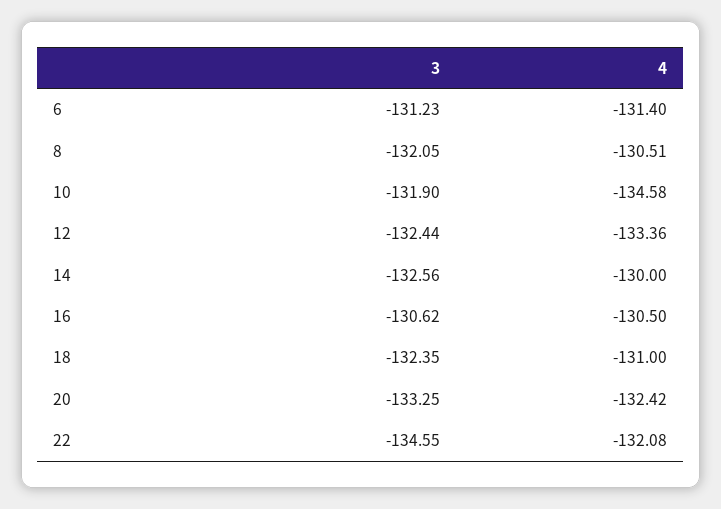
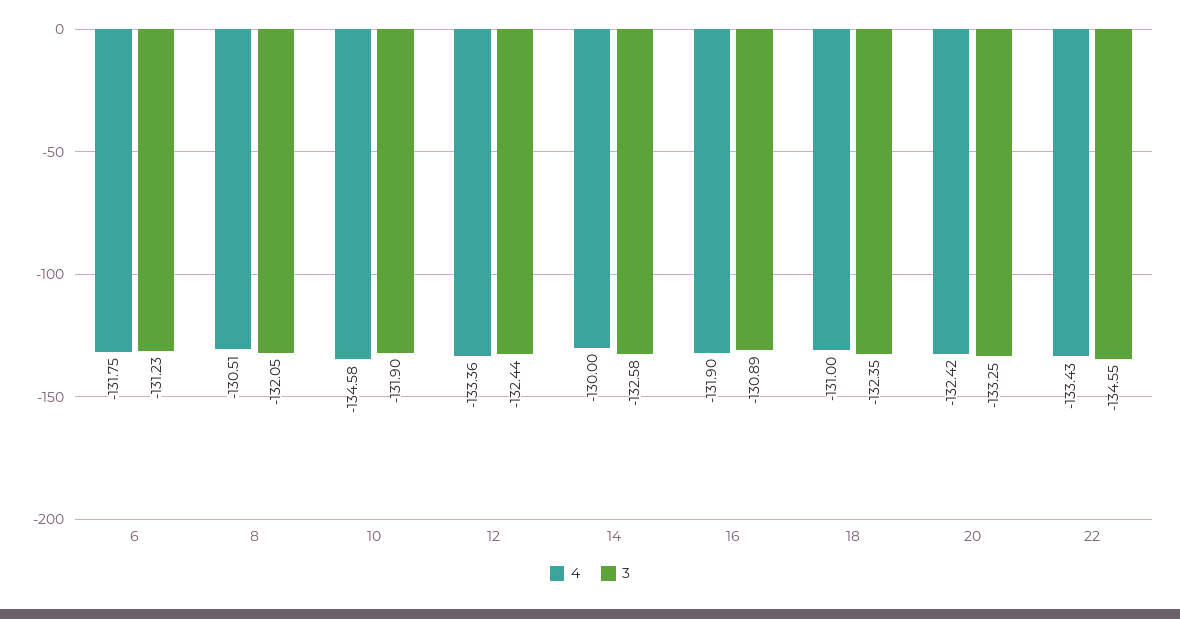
  {
    "3": {
      "6": -131.23,
      "8": -132.05,
      "10": -131.9,
      "12": -132.44,
-     "14": -132.56,
+     "14": -132.58,
-     "16": -130.62,
+     "16": -130.89,
      "18": -132.35,
      "20": -133.25,
      "22": -134.55
    },
    "4": {
-     "6": -131.4,
+     "6": -131.75,
      "8": -130.51,
      "10": -134.58,
      "12": -133.36,
      "14": -130,
-     "16": -130.5,
+     "16": -131.9,
      "18": -131,
      "20": -132.42,
-     "22": -132.08
+     "22": -133.43
    }
  }

